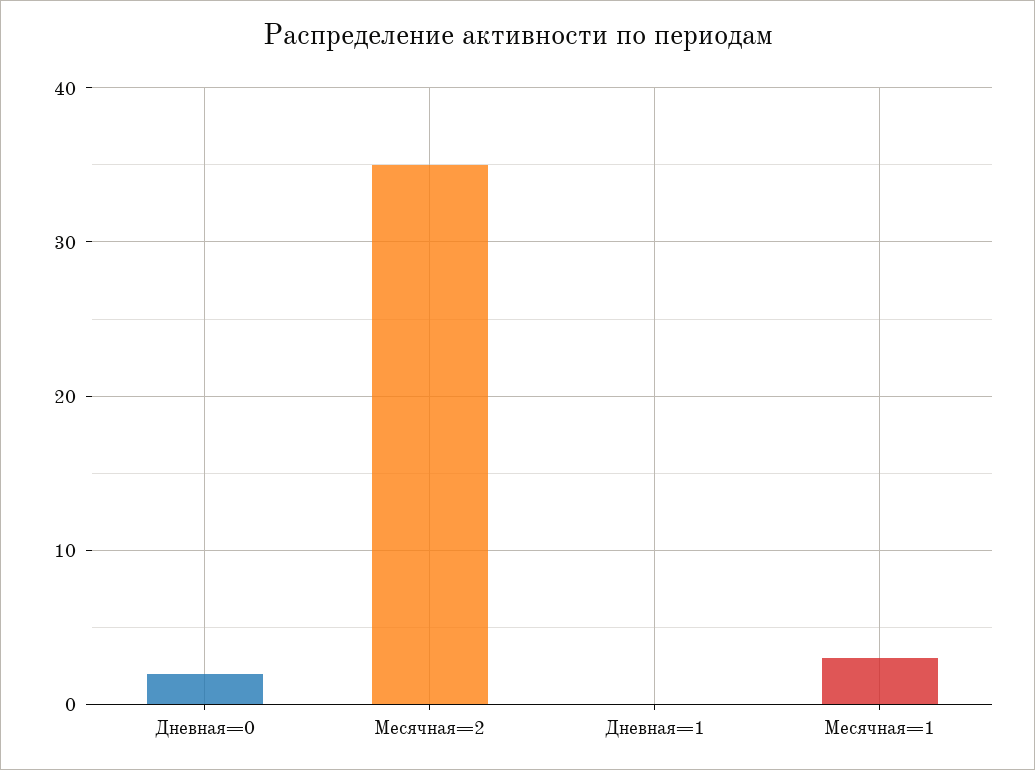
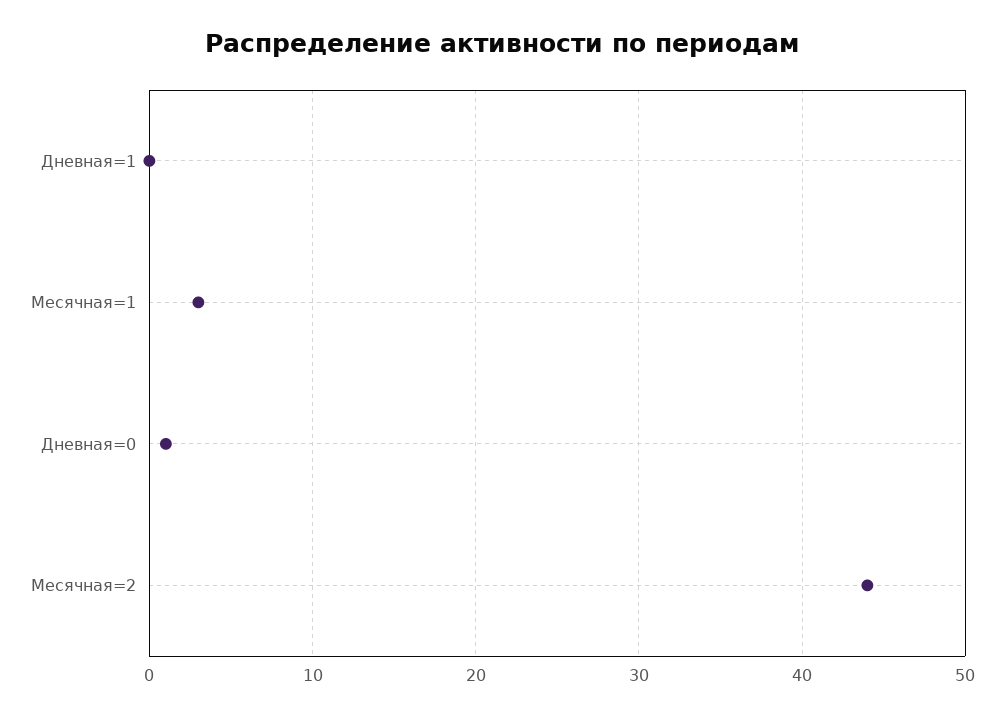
  {
-   "Дневная=0": 2,
+   "Дневная=0": 1,
-   "Месячная=2": 35,
+   "Месячная=2": 44,
    "Дневная=1": 0,
    "Месячная=1": 3
  }

